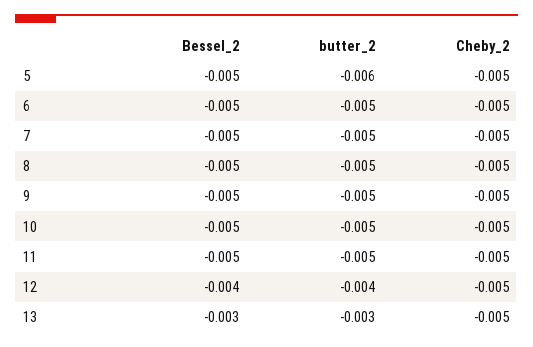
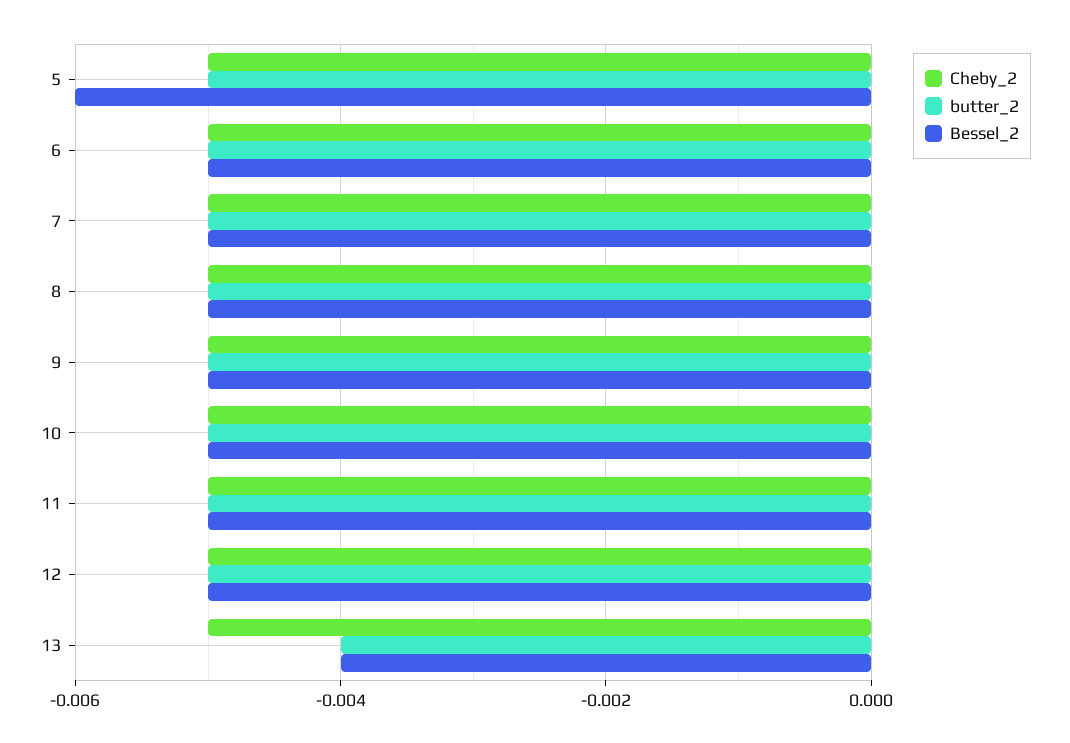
  {
    "Bessel_2": {
-     "5": -0.005,
+     "5": -0.006,
      "6": -0.005,
      "7": -0.005,
      "8": -0.005,
      "9": -0.005,
      "10": -0.005,
      "11": -0.005,
-     "12": -0.004,
+     "12": -0.005,
-     "13": -0.003
+     "13": -0.004
    },
    "butter_2": {
-     "5": -0.006,
+     "5": -0.005,
      "6": -0.005,
      "7": -0.005,
      "8": -0.005,
      "9": -0.005,
      "10": -0.005,
      "11": -0.005,
-     "12": -0.004,
+     "12": -0.005,
-     "13": -0.003
+     "13": -0.004
    },
    "Cheby_2": {
      "5": -0.005,
      "6": -0.005,
      "7": -0.005,
      "8": -0.005,
      "9": -0.005,
      "10": -0.005,
      "11": -0.005,
      "12": -0.005,
      "13": -0.005
    }
  }

